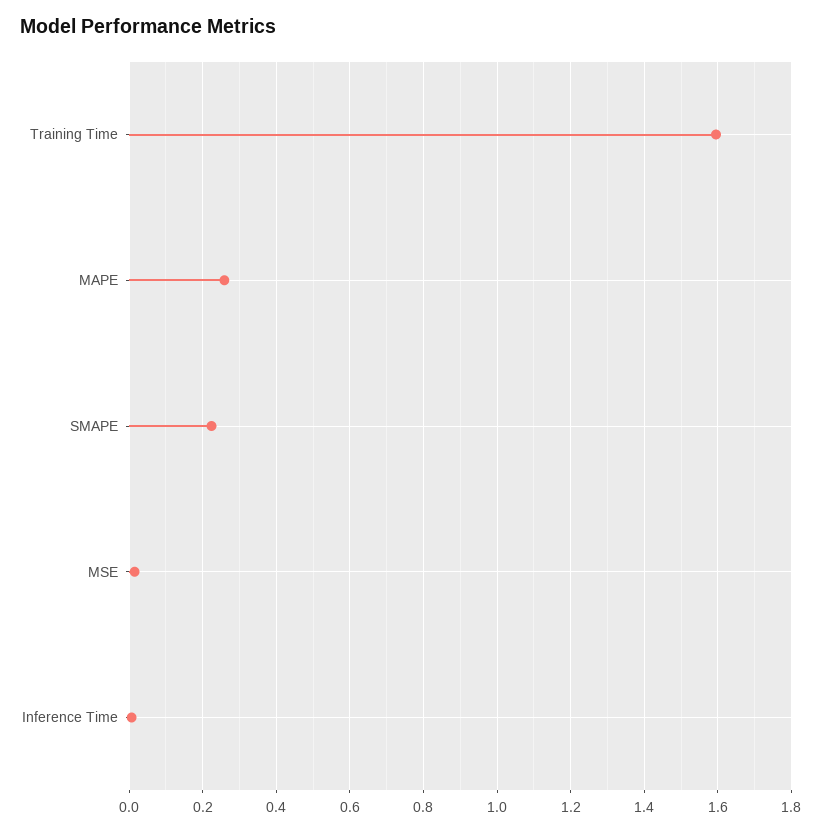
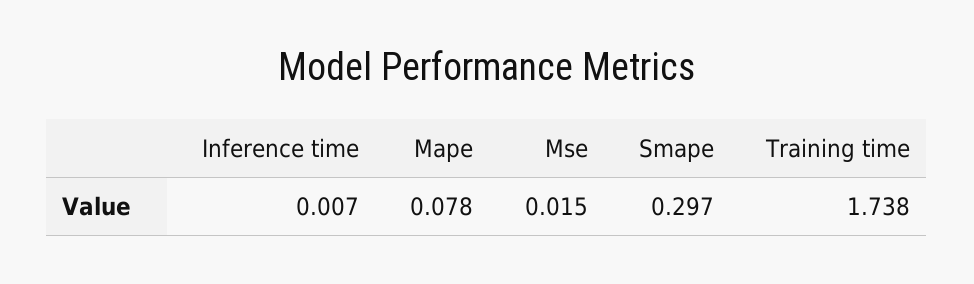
  {
-   "Training Time": 1.6,
+   "Training Time": 1.738,
-   "MAPE": 0.26,
+   "MAPE": 0.078,
-   "SMAPE": 0.22,
+   "SMAPE": 0.297,
    "MSE": 0.015,
    "Inference Time": 0.007
  }

